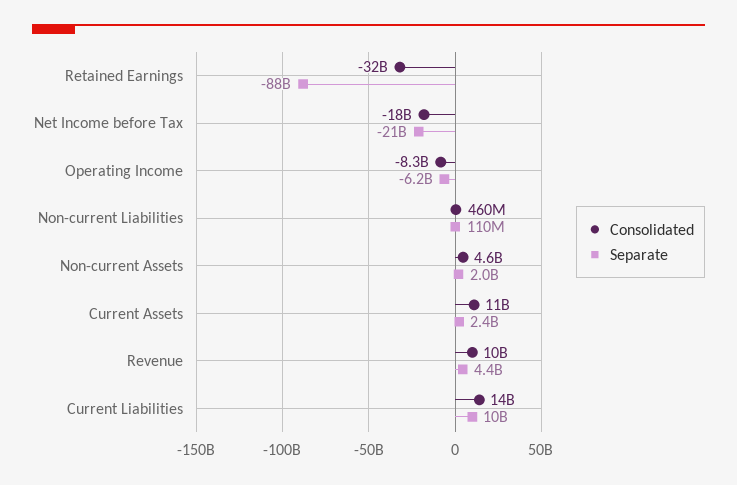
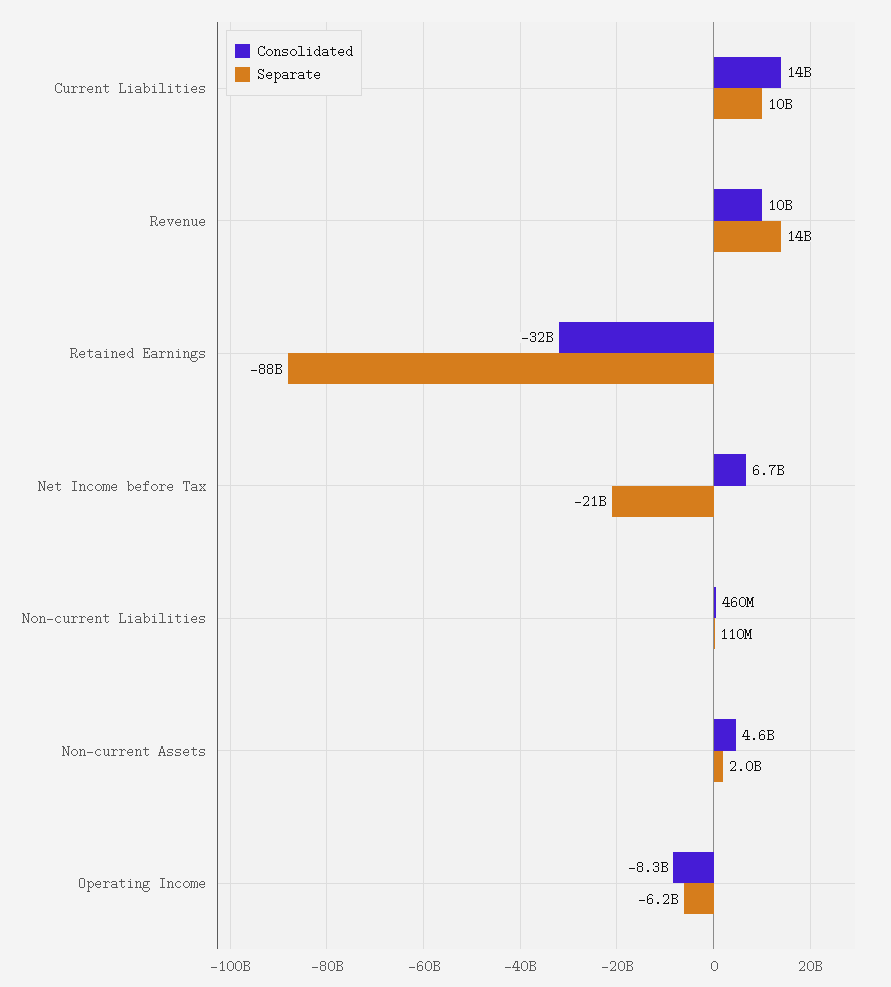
  {
    "Consolidated": {
      "Retained Earnings": -32000000000,
-     "Net Income before Tax": -18000000000,
+     "Net Income before Tax": 6700000000,
      "Operating Income": -8300000000,
      "Non-current Liabilities": 460000000,
      "Non-current Assets": 4600000000,
-     "Current Assets": 11000000000,
      "Revenue": 10000000000,
      "Current Liabilities": 14000000000
    },
    "Separate": {
      "Retained Earnings": -88000000000,
      "Net Income before Tax": -21000000000,
      "Operating Income": -6200000000,
      "Non-current Liabilities": 110000000,
      "Non-current Assets": 2000000000,
-     "Current Assets": 2400000000,
-     "Revenue": 4400000000,
+     "Revenue": 14000000000,
      "Current Liabilities": 10000000000
    }
  }

